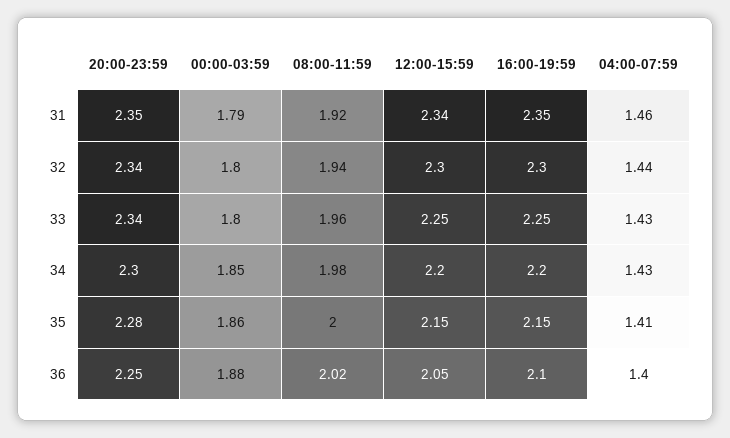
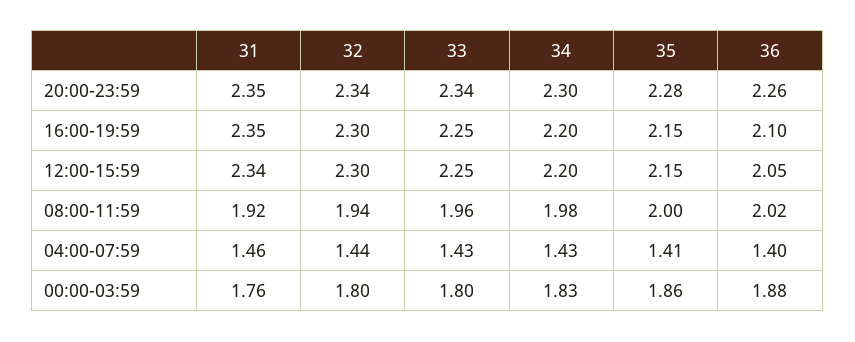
  {
    "20:00-23:59": {
      "31": 2.35,
      "32": 2.34,
      "33": 2.34,
      "34": 2.3,
      "35": 2.28,
-     "36": 2.25
+     "36": 2.26
    },
    "00:00-03:59": {
-     "31": 1.79,
+     "31": 1.76,
      "32": 1.8,
      "33": 1.8,
-     "34": 1.85,
+     "34": 1.83,
      "35": 1.86,
      "36": 1.88
    },
    "08:00-11:59": {
      "31": 1.92,
      "32": 1.94,
      "33": 1.96,
      "34": 1.98,
      "35": 2,
      "36": 2.02
    },
    "12:00-15:59": {
      "31": 2.34,
      "32": 2.3,
      "33": 2.25,
      "34": 2.2,
      "35": 2.15,
      "36": 2.05
    },
    "16:00-19:59": {
      "31": 2.35,
      "32": 2.3,
      "33": 2.25,
      "34": 2.2,
      "35": 2.15,
      "36": 2.1
    },
    "04:00-07:59": {
      "31": 1.46,
      "32": 1.44,
      "33": 1.43,
      "34": 1.43,
      "35": 1.41,
      "36": 1.4
    }
  }

